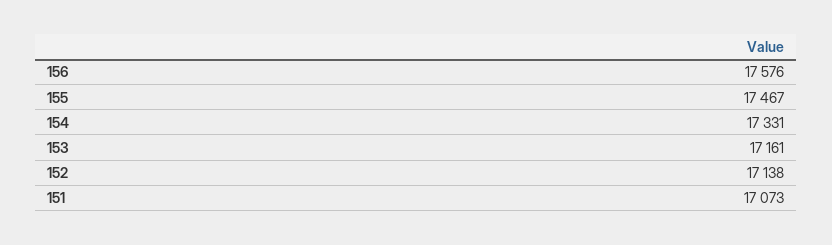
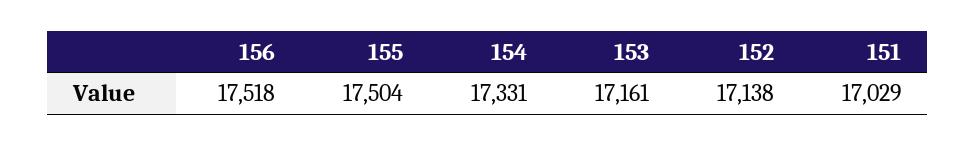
  {
-   "156": 17576,
+   "156": 17518,
-   "155": 17467,
+   "155": 17504,
    "154": 17331,
    "153": 17161,
    "152": 17138,
-   "151": 17073
+   "151": 17029
  }

